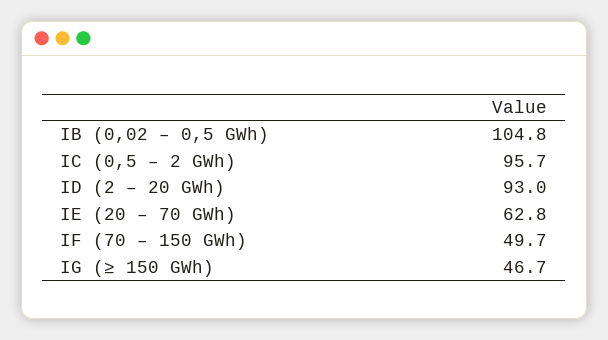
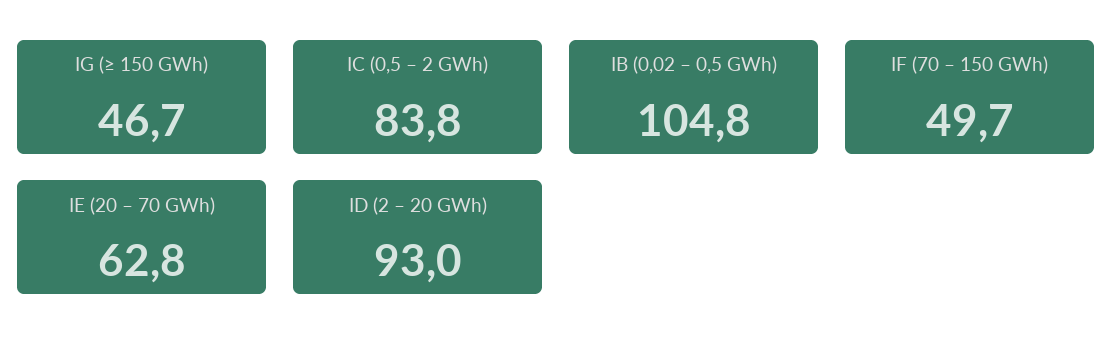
  {
    "IB (0,02 – 0,5 GWh)": 104.8,
-   "IC (0,5 – 2 GWh)": 95.7,
+   "IC (0,5 – 2 GWh)": 83.8,
    "ID (2 – 20 GWh)": 93,
    "IE (20 – 70 GWh)": 62.8,
    "IF (70 – 150 GWh)": 49.7,
    "IG (≥ 150 GWh)": 46.7
  }

